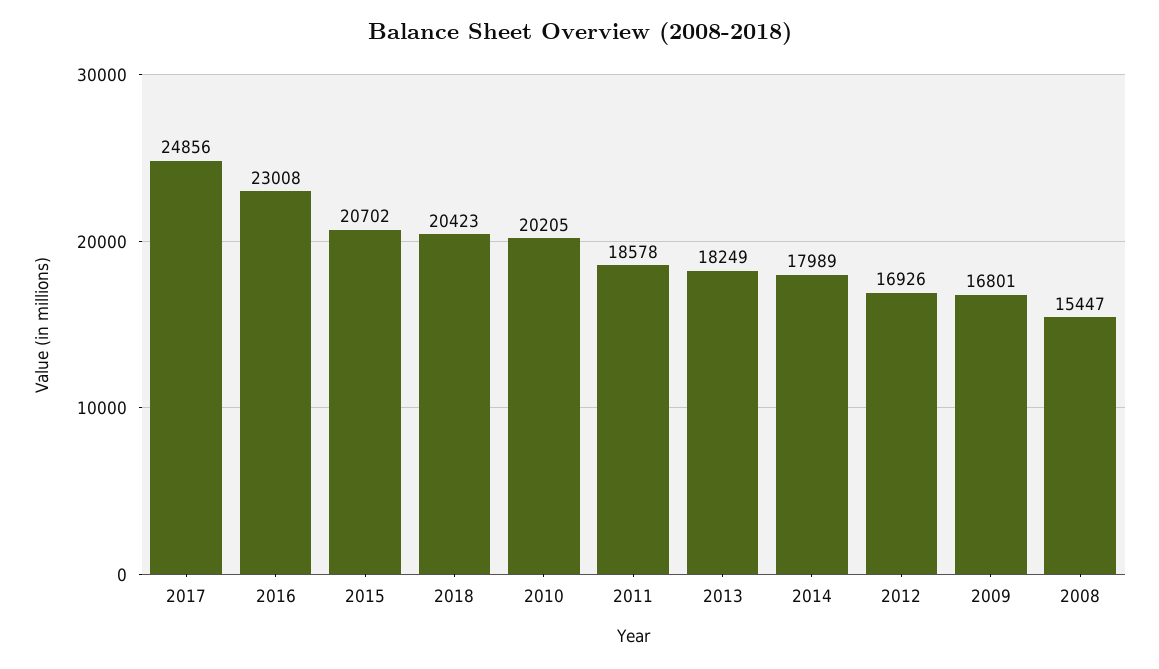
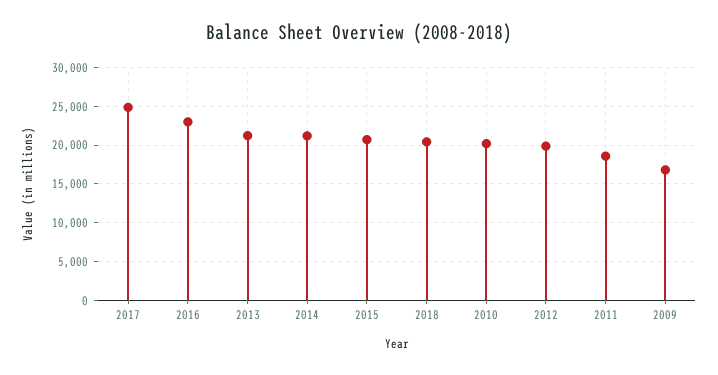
  {
    "2017": 24856,
    "2016": 23008,
    "2015": 20702,
    "2018": 20423,
    "2010": 20205,
    "2011": 18578,
-   "2013": 18249,
+   "2013": 21000,
-   "2014": 17989,
+   "2014": 21000,
-   "2012": 16926,
+   "2012": 20000,
-   "2009": 16801,
+   "2009": 16801
-   "2008": 15447
  }

